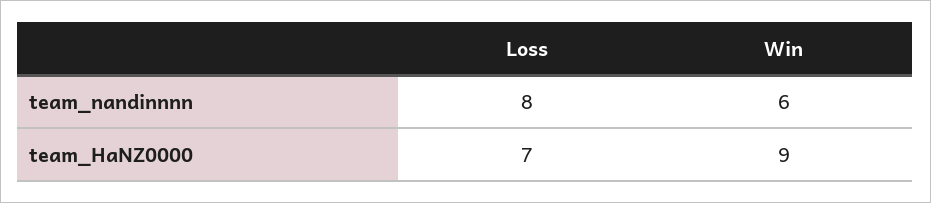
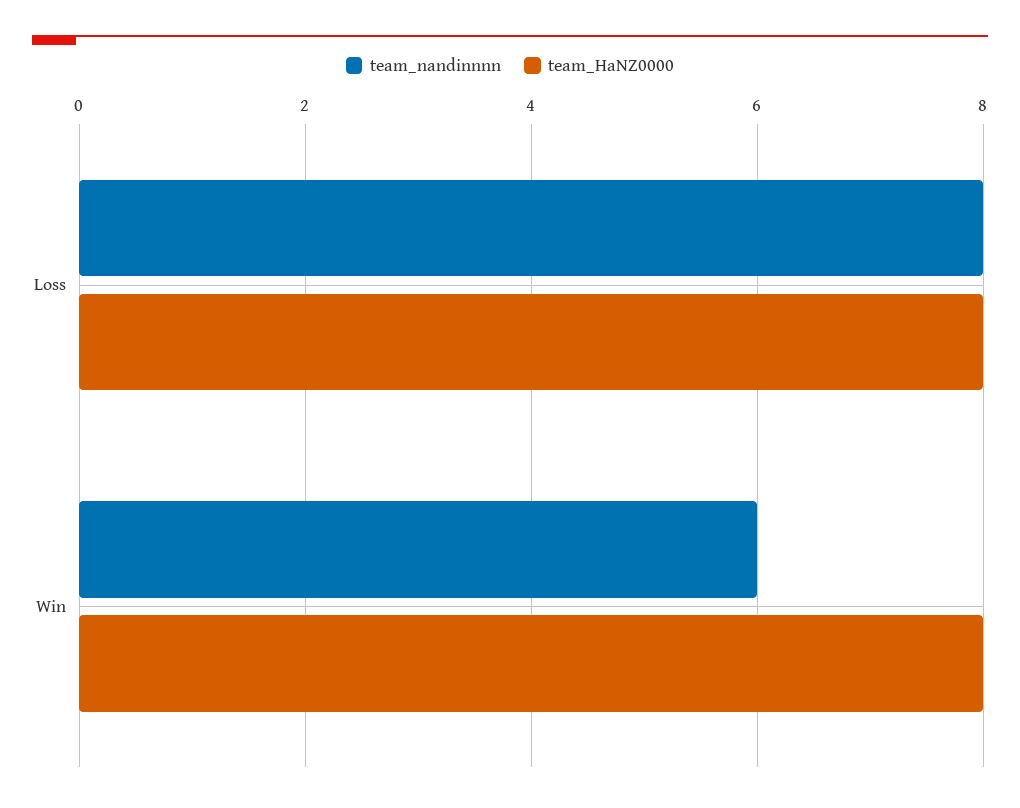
  {
    "team_nandinnnn": {
      "Loss": 8,
      "Win": 6
    },
    "team_HaNZ0000": {
-     "Loss": 7,
+     "Loss": 8,
-     "Win": 9
+     "Win": 8
    }
  }

